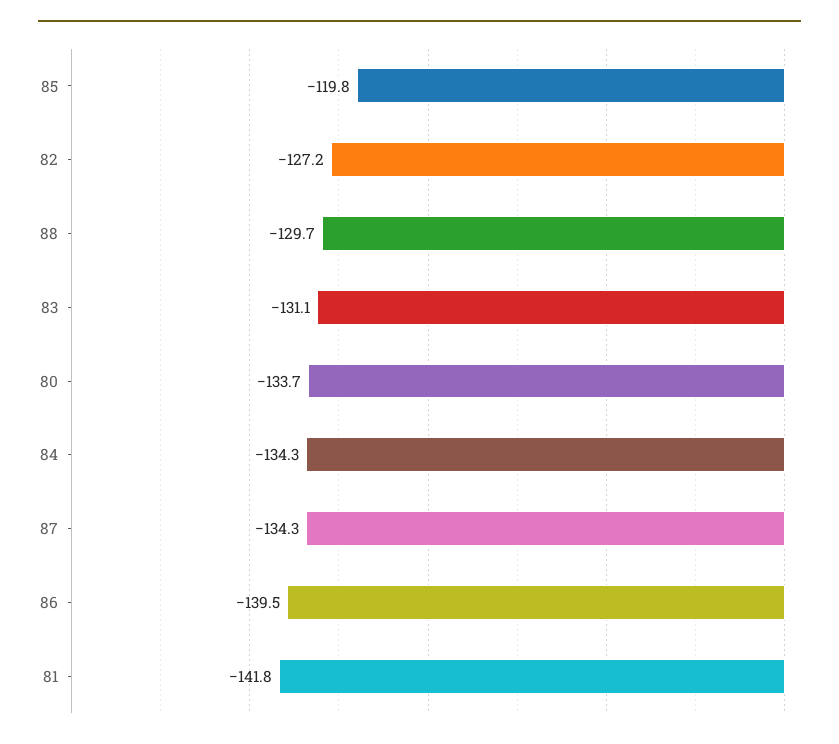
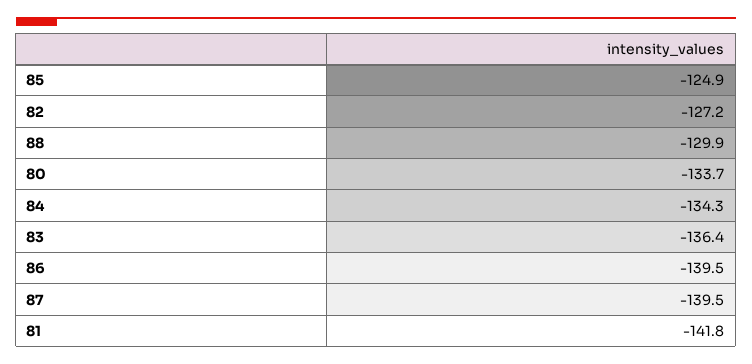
  {
-   "85": -119.8,
+   "85": -124.9,
    "82": -127.2,
-   "88": -129.7,
+   "88": -129.9,
-   "83": -131.1,
+   "83": -136.4,
    "80": -133.7,
    "84": -134.3,
-   "87": -134.3,
+   "87": -139.5,
    "86": -139.5,
    "81": -141.8
  }

